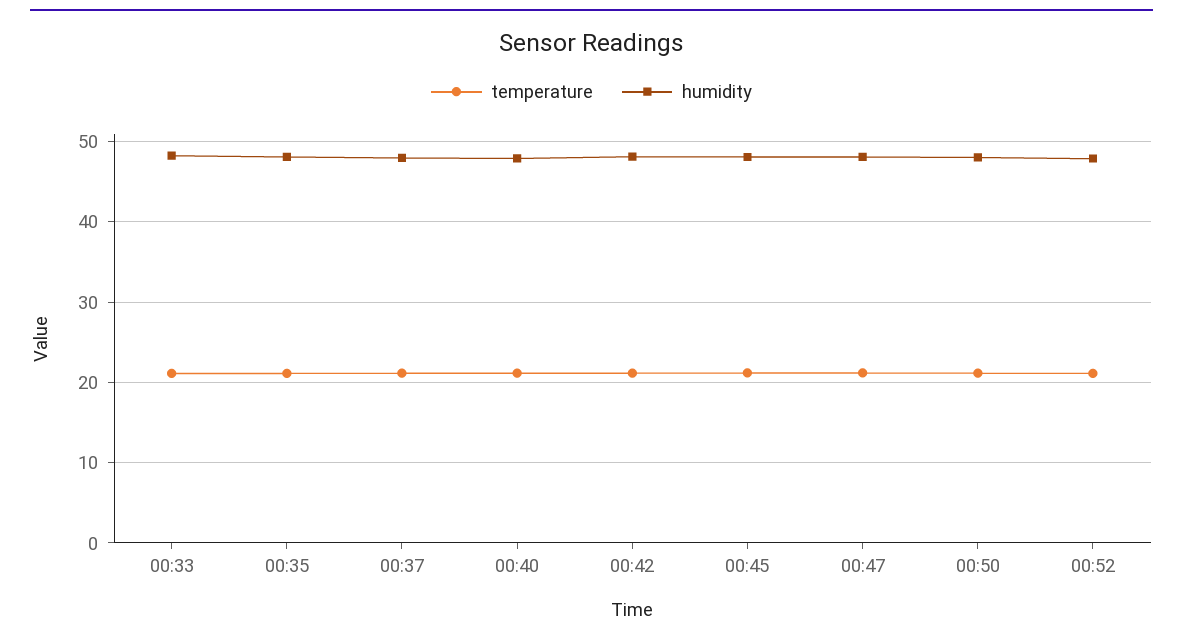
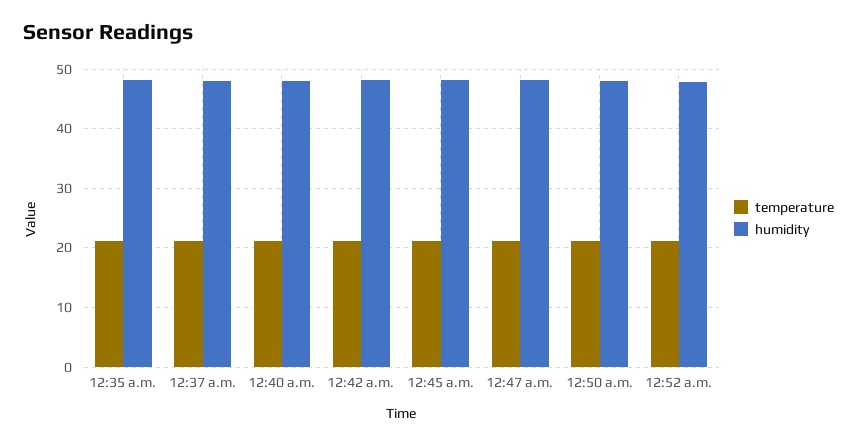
  {
    "temperature": {
-     "00:33": 21,
      "00:35": 21,
      "00:37": 21,
      "00:40": 21,
      "00:42": 21,
      "00:45": 21,
      "00:47": 21,
      "00:50": 21,
      "00:52": 21
    },
    "humidity": {
-     "00:33": 48,
      "00:35": 48,
      "00:37": 48,
      "00:40": 48,
      "00:42": 48,
      "00:45": 48,
      "00:47": 48,
      "00:50": 48,
      "00:52": 48
    }
  }

